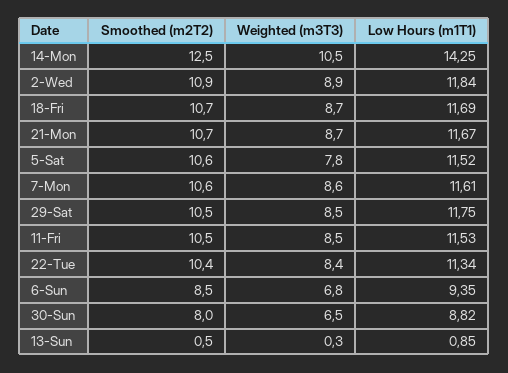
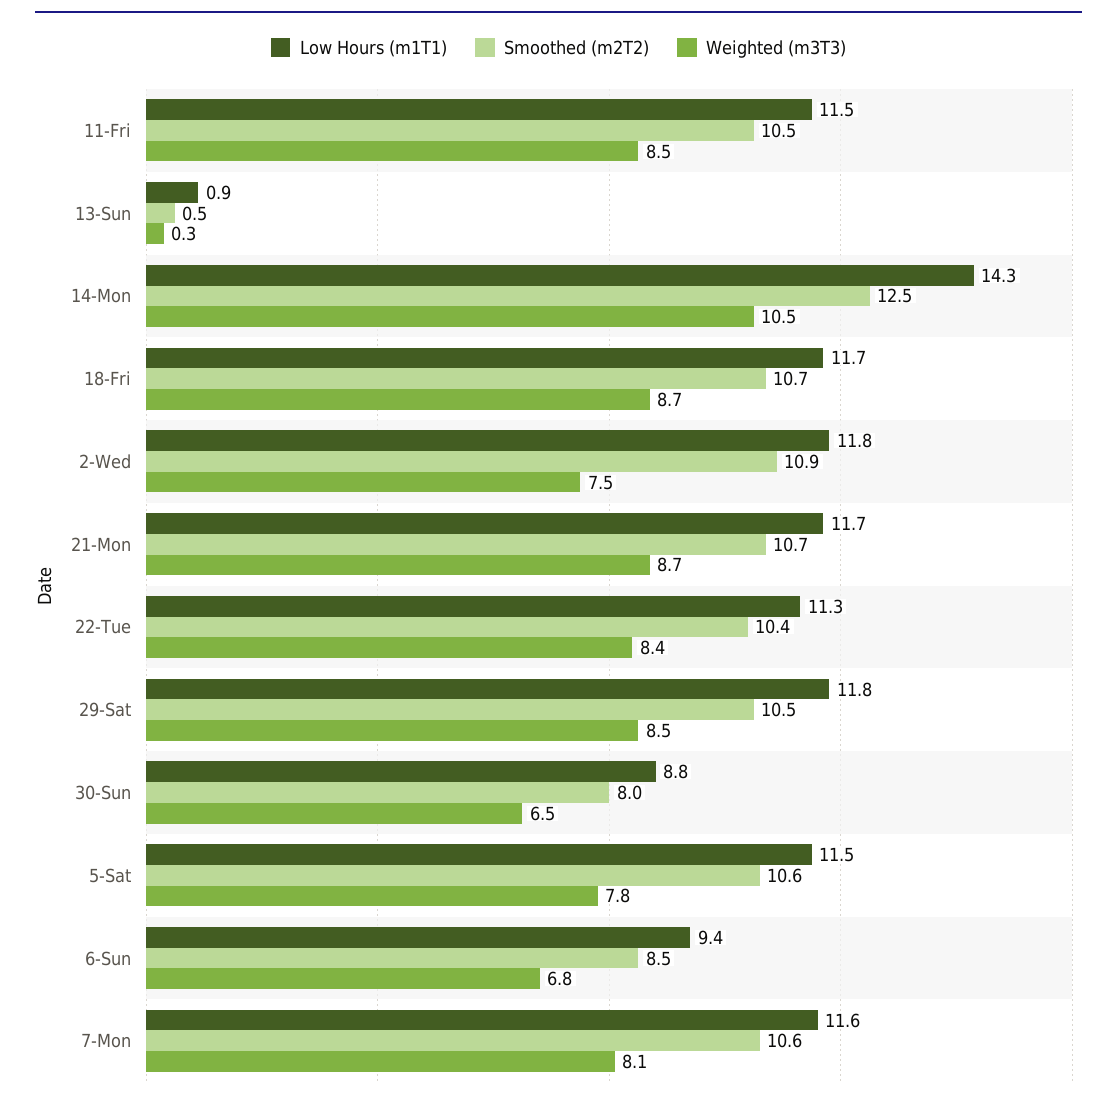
  {
    "Smoothed (m2T2)": {
      "14-Mon": 12.5,
      "2-Wed": 10.9,
      "18-Fri": 10.7,
      "21-Mon": 10.7,
      "5-Sat": 10.6,
      "7-Mon": 10.6,
      "29-Sat": 10.5,
      "11-Fri": 10.5,
      "22-Tue": 10.4,
      "6-Sun": 8.5,
      "30-Sun": 8,
      "13-Sun": 0.5
    },
    "Weighted (m3T3)": {
      "14-Mon": 10.5,
-     "2-Wed": 8.9,
+     "2-Wed": 7.5,
      "18-Fri": 8.7,
      "21-Mon": 8.7,
      "5-Sat": 7.8,
-     "7-Mon": 8.6,
+     "7-Mon": 8.1,
      "29-Sat": 8.5,
      "11-Fri": 8.5,
      "22-Tue": 8.4,
      "6-Sun": 6.8,
      "30-Sun": 6.5,
      "13-Sun": 0.3
    },
    "Low Hours (m1T1)": {
      "14-Mon": 14.25,
      "2-Wed": 11.84,
      "18-Fri": 11.69,
      "21-Mon": 11.67,
      "5-Sat": 11.52,
      "7-Mon": 11.61,
      "29-Sat": 11.75,
      "11-Fri": 11.53,
      "22-Tue": 11.34,
      "6-Sun": 9.35,
      "30-Sun": 8.82,
      "13-Sun": 0.85
    }
  }

